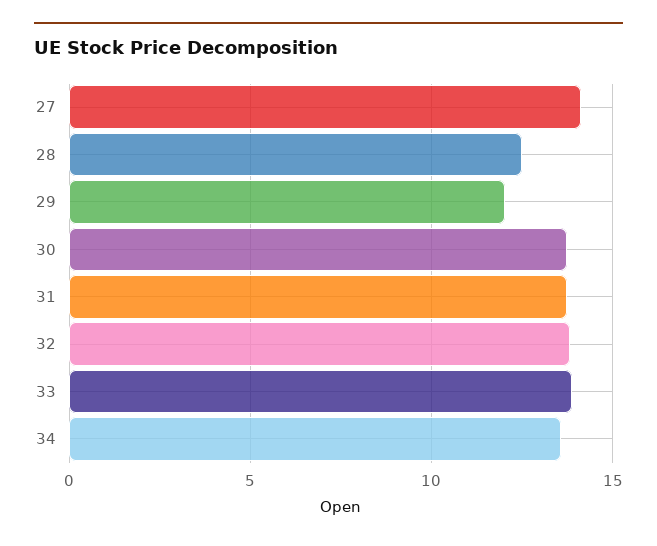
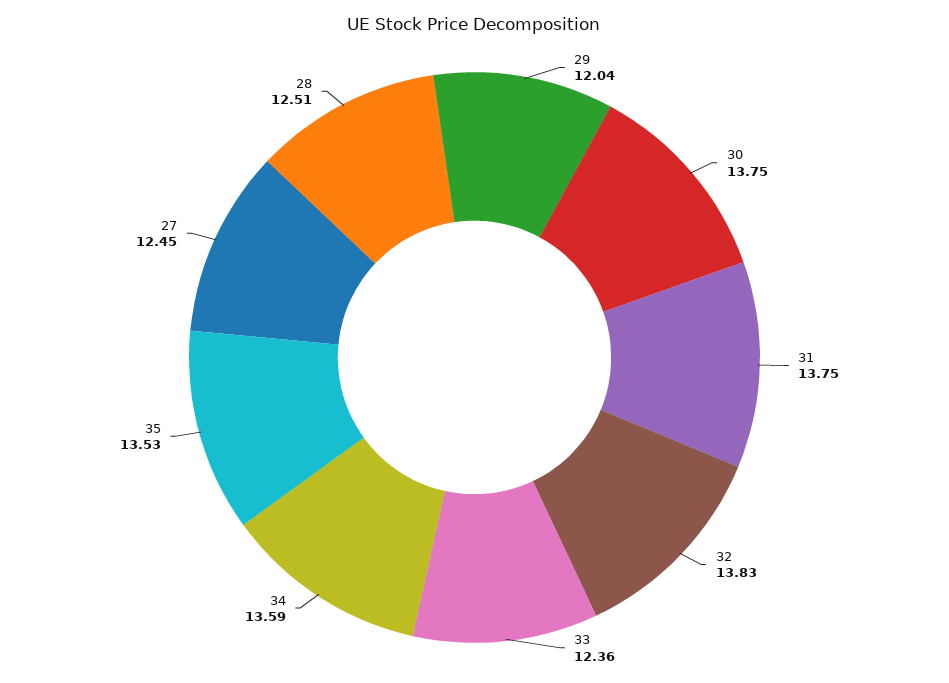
  {
-   "27": 14,
+   "27": 12.45,
    "28": 12.51,
    "29": 12.04,
    "30": 13.75,
    "31": 13.75,
    "32": 13.83,
-   "33": 14,
+   "33": 12.36,
-   "34": 13.59
+   "34": 13.59,
+   "35": 13.53
  }

